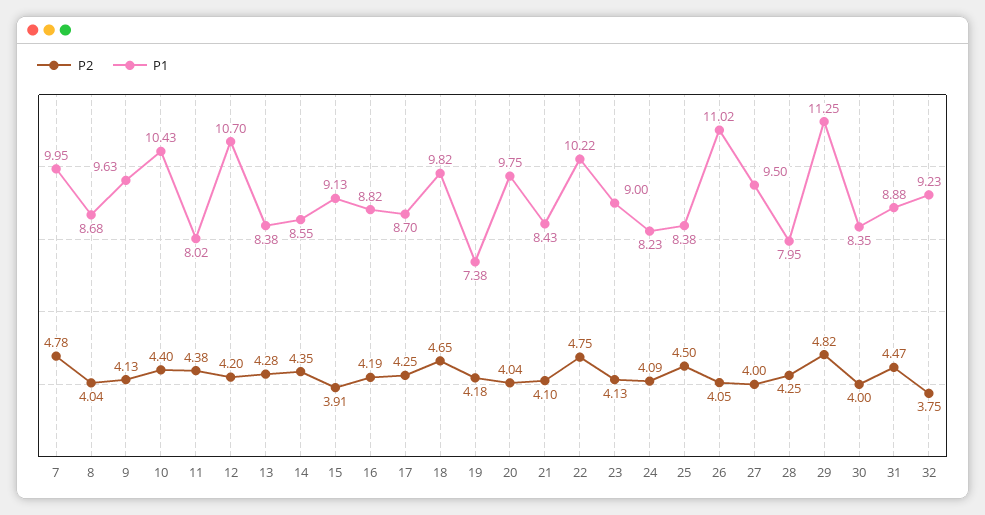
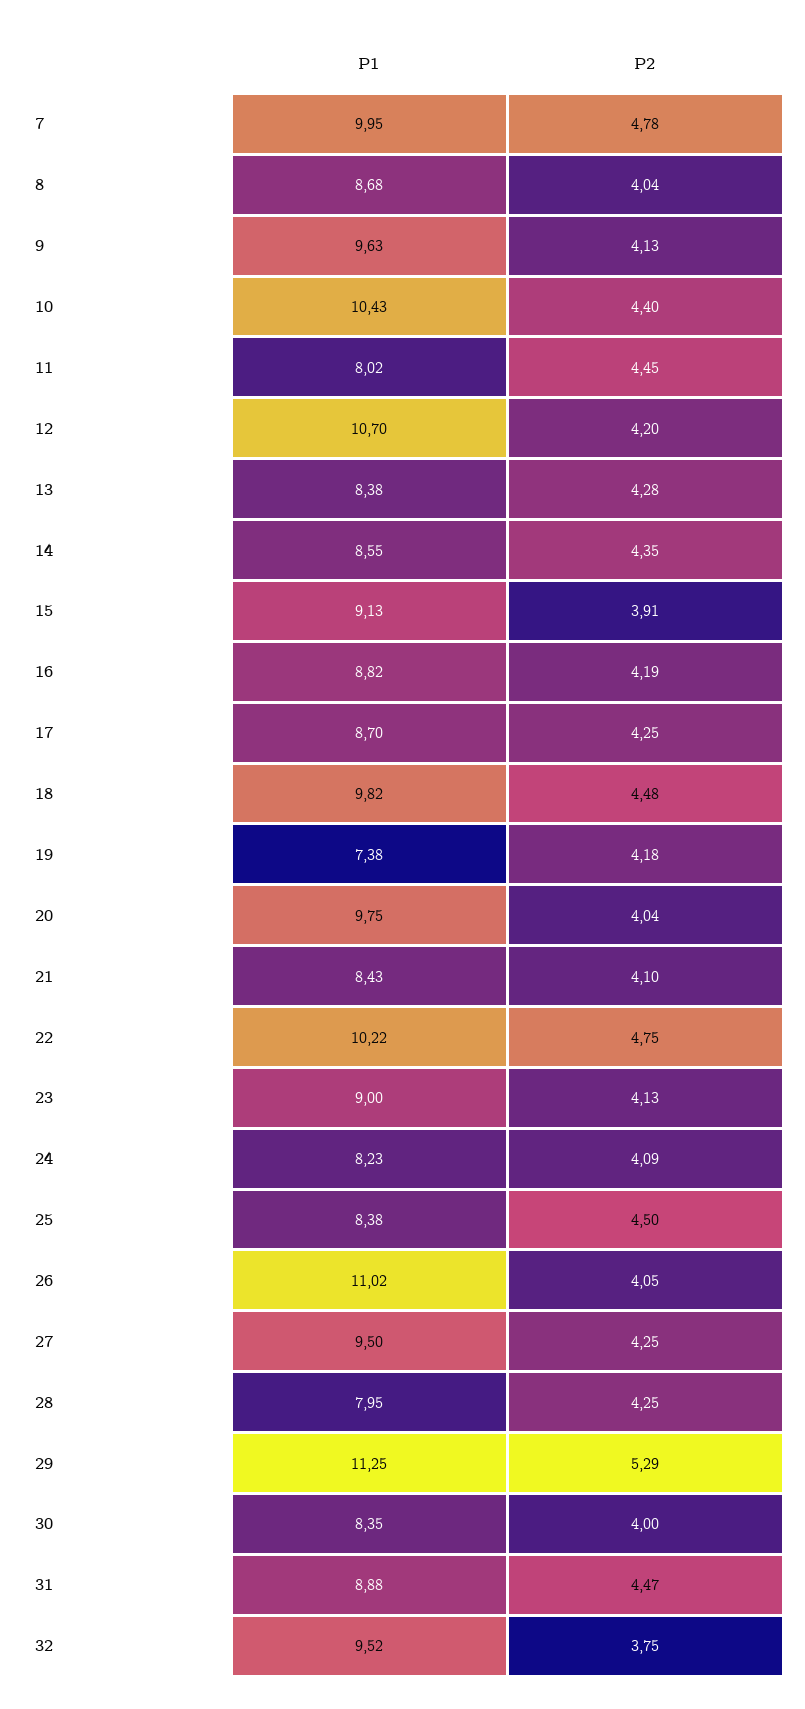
  {
    "P2": {
      "7": 4.78,
      "8": 4.04,
      "9": 4.13,
      "10": 4.4,
-     "11": 4.38,
+     "11": 4.45,
      "12": 4.2,
      "13": 4.28,
      "14": 4.35,
      "15": 3.91,
      "16": 4.19,
      "17": 4.25,
-     "18": 4.65,
+     "18": 4.48,
      "19": 4.18,
      "20": 4.04,
      "21": 4.1,
      "22": 4.75,
      "23": 4.13,
      "24": 4.09,
      "25": 4.5,
      "26": 4.05,
-     "27": 4,
+     "27": 4.25,
      "28": 4.25,
-     "29": 4.82,
+     "29": 5.29,
      "30": 4,
      "31": 4.47,
      "32": 3.75
    },
    "P1": {
      "7": 9.95,
      "8": 8.68,
      "9": 9.63,
      "10": 10.43,
      "11": 8.02,
      "12": 10.7,
      "13": 8.38,
      "14": 8.55,
      "15": 9.13,
      "16": 8.82,
      "17": 8.7,
      "18": 9.82,
      "19": 7.38,
      "20": 9.75,
      "21": 8.43,
      "22": 10.22,
      "23": 9,
      "24": 8.23,
      "25": 8.38,
      "26": 11.02,
      "27": 9.5,
      "28": 7.95,
      "29": 11.25,
      "30": 8.35,
      "31": 8.88,
-     "32": 9.23
+     "32": 9.52
    }
  }

